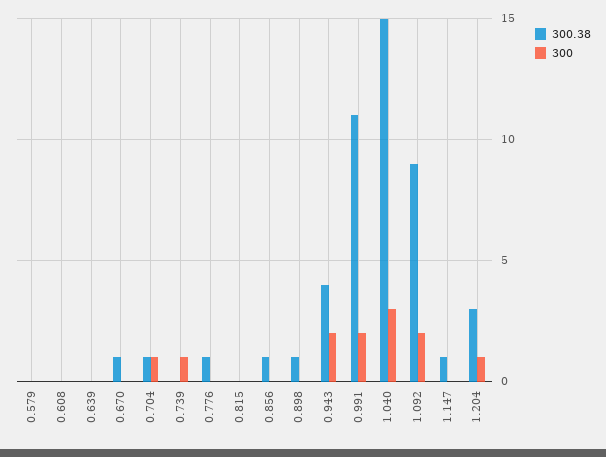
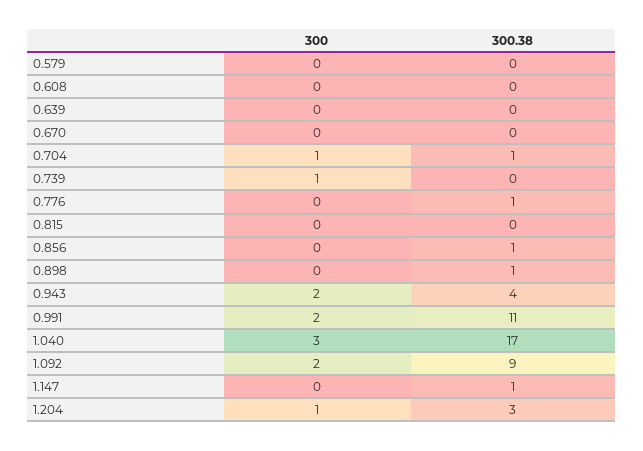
  {
    "300.38": {
      "0.579": 0,
      "0.608": 0,
      "0.639": 0,
-     "0.670": 1,
+     "0.670": 0,
      "0.704": 1,
      "0.739": 0,
      "0.776": 1,
      "0.815": 0,
      "0.856": 1,
      "0.898": 1,
      "0.943": 4,
      "0.991": 11,
-     "1.040": 15,
+     "1.040": 17,
      "1.092": 9,
      "1.147": 1,
      "1.204": 3
    },
    "300": {
      "0.579": 0,
      "0.608": 0,
      "0.639": 0,
      "0.670": 0,
      "0.704": 1,
      "0.739": 1,
      "0.776": 0,
      "0.815": 0,
      "0.856": 0,
      "0.898": 0,
      "0.943": 2,
      "0.991": 2,
      "1.040": 3,
      "1.092": 2,
      "1.147": 0,
      "1.204": 1
    }
  }

